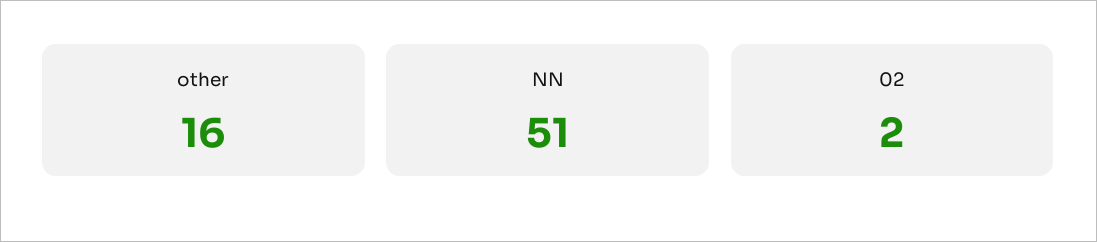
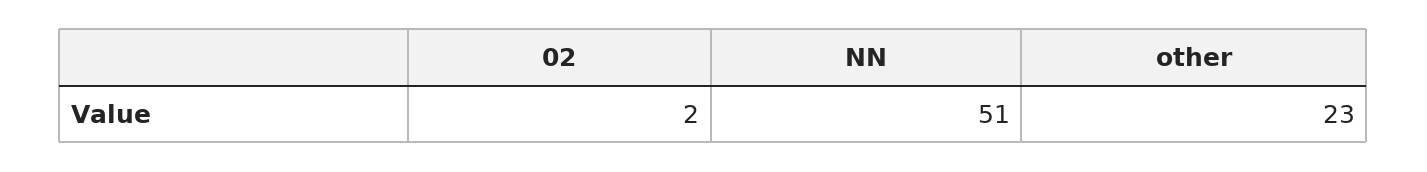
  {
-   "other": 16,
+   "other": 23,
    "NN": 51,
    "02": 2
  }

